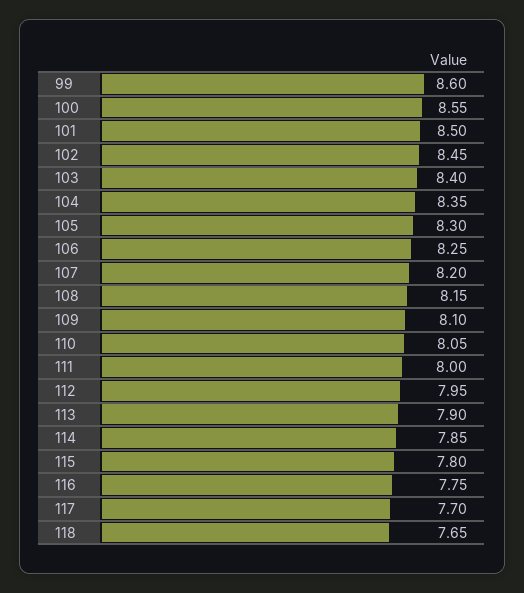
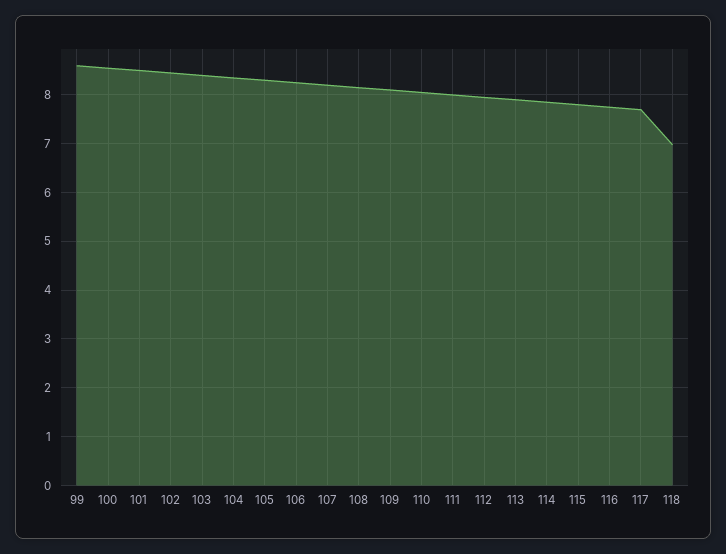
  {
    "99": 8.6,
    "100": 8.55,
    "101": 8.5,
    "102": 8.45,
    "103": 8.4,
    "104": 8.35,
    "105": 8.3,
    "106": 8.25,
    "107": 8.2,
    "108": 8.15,
    "109": 8.1,
    "110": 8.05,
    "111": 8,
    "112": 7.95,
    "113": 7.9,
    "114": 7.85,
    "115": 7.8,
    "116": 7.75,
    "117": 7.7,
-   "118": 7.65
+   "118": 7
  }

